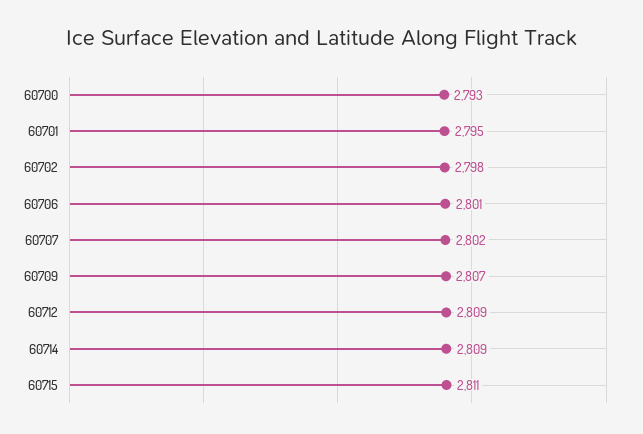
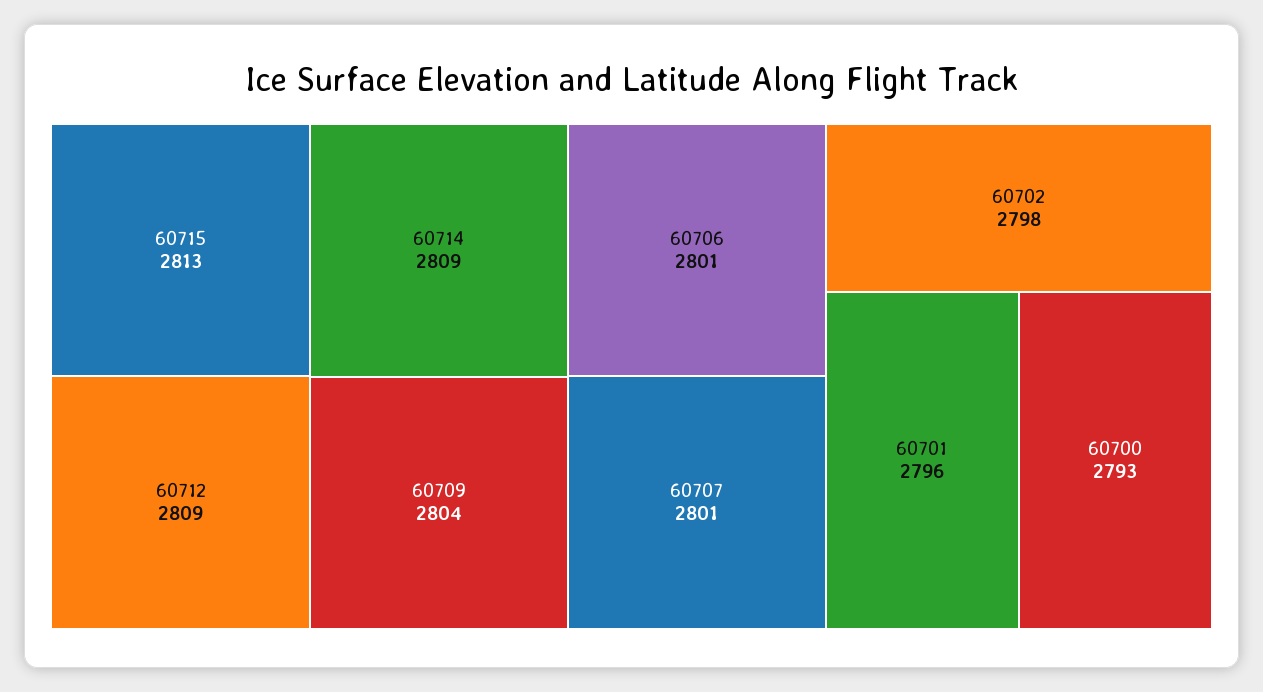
  {
    "60700": 2793,
-   "60701": 2795,
+   "60701": 2796,
    "60702": 2798,
    "60706": 2801,
-   "60707": 2802,
+   "60707": 2801,
-   "60709": 2807,
+   "60709": 2804,
    "60712": 2809,
    "60714": 2809,
-   "60715": 2811
+   "60715": 2813
  }

